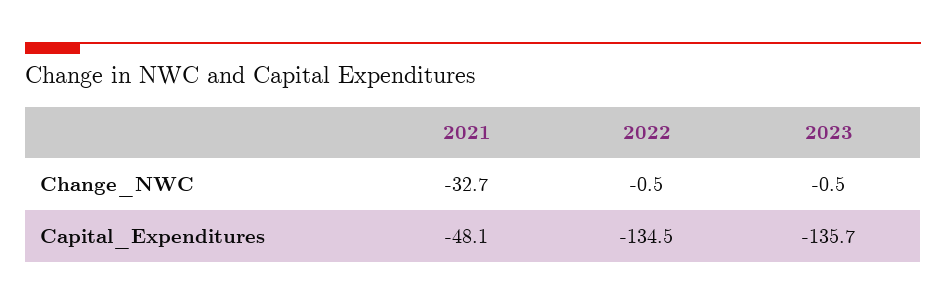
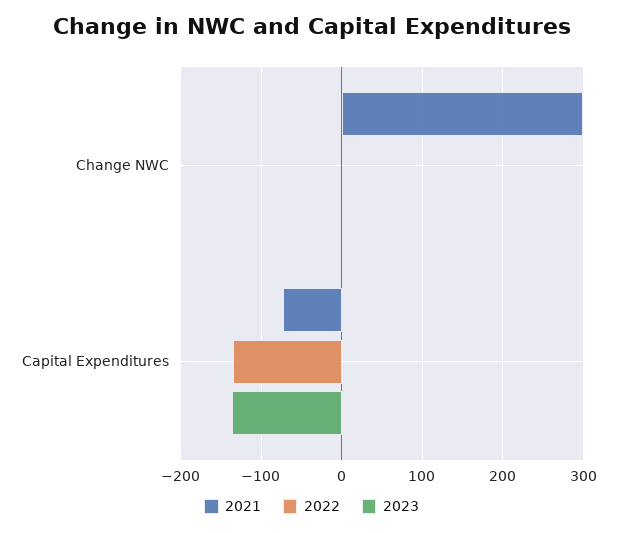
  {
    "2021": {
-     "Change_NWC": -32.7,
+     "Change_NWC": 300,
-     "Capital_Expenditures": -48.1
+     "Capital_Expenditures": -70
    },
    "2022": {
      "Change_NWC": -0.5,
      "Capital_Expenditures": -134.5
    },
    "2023": {
      "Change_NWC": -0.5,
      "Capital_Expenditures": -135.7
    }
  }

